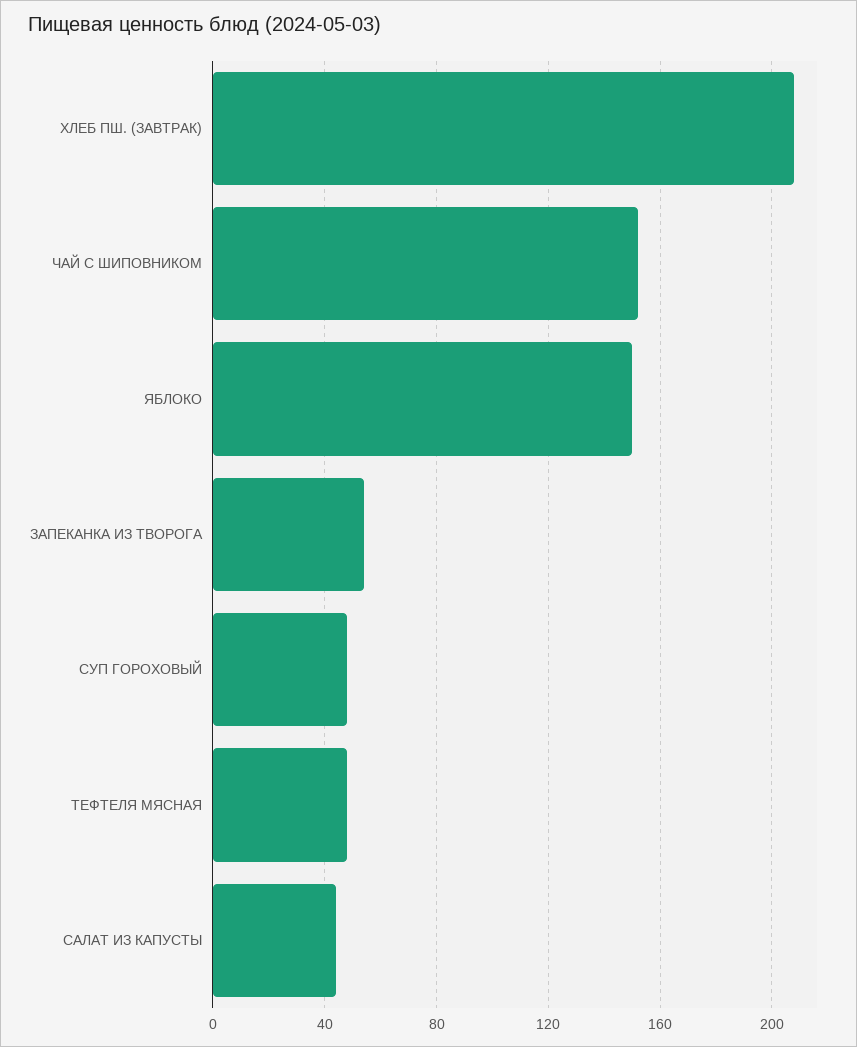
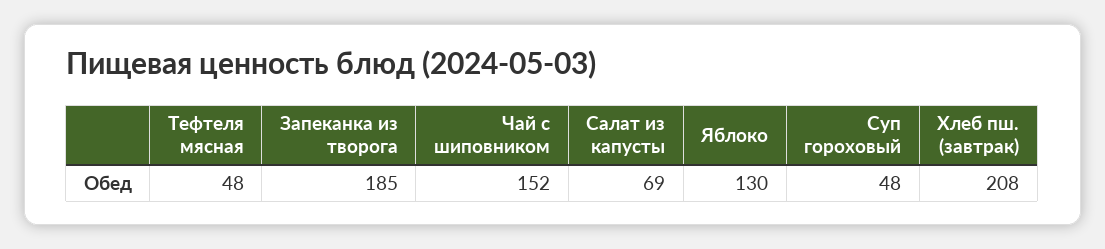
  {
    "ХЛЕБ ПШ. (ЗАВТРАК)": 208,
    "ЧАЙ С ШИПОВНИКОМ": 152,
-   "ЯБЛОКО": 150,
+   "ЯБЛОКО": 130,
-   "ЗАПЕКАНКА ИЗ ТВОРОГА": 55,
+   "ЗАПЕКАНКА ИЗ ТВОРОГА": 185,
    "СУП ГОРОХОВЫЙ": 48,
    "ТЕФТЕЛЯ МЯСНАЯ": 48,
-   "САЛАТ ИЗ КАПУСТЫ": 45
+   "САЛАТ ИЗ КАПУСТЫ": 69
  }

